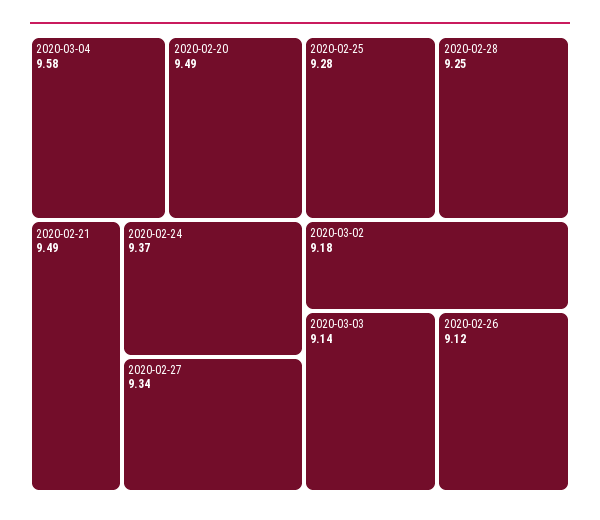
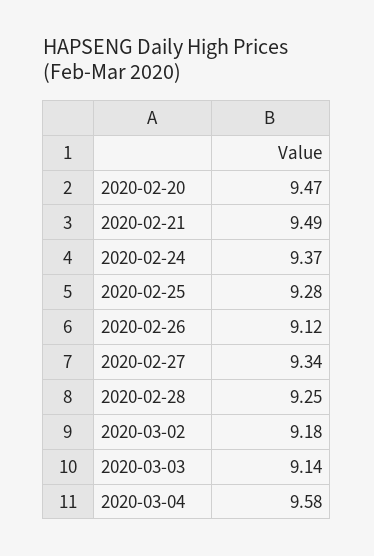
  {
    "2020-03-04": 9.58,
-   "2020-02-20": 9.49,
+   "2020-02-20": 9.47,
    "2020-02-21": 9.49,
    "2020-02-24": 9.37,
    "2020-02-27": 9.34,
    "2020-02-25": 9.28,
    "2020-02-28": 9.25,
    "2020-03-02": 9.18,
    "2020-03-03": 9.14,
    "2020-02-26": 9.12
  }

